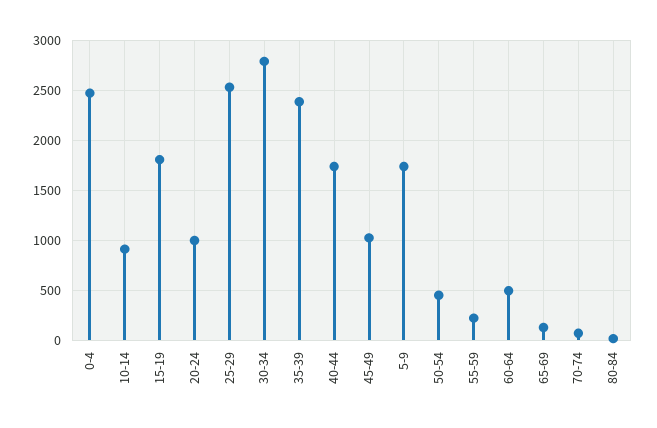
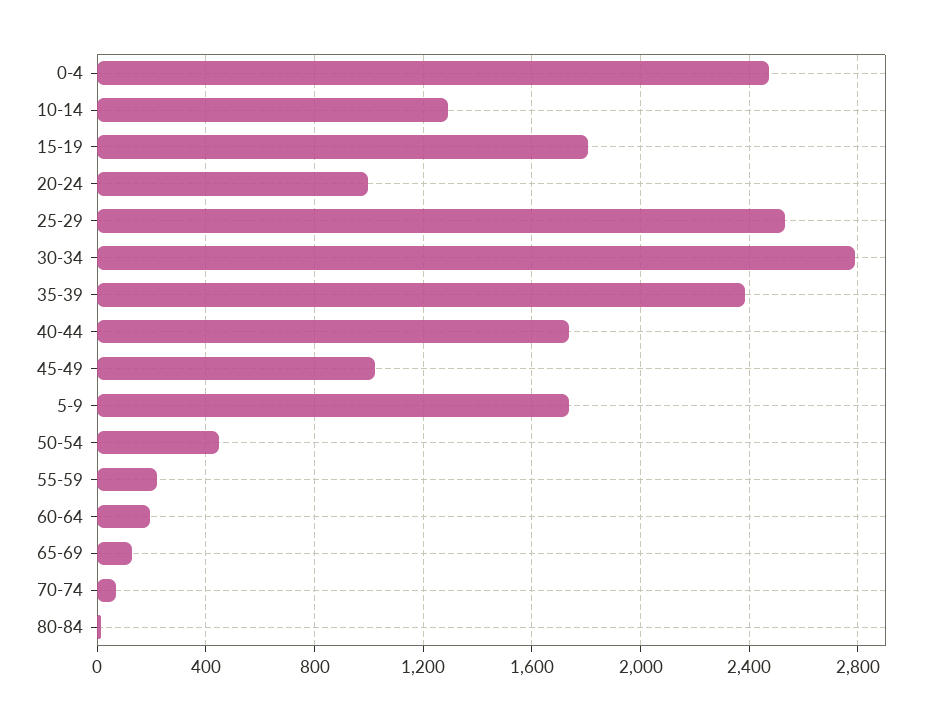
  {
    "0-4": 2450,
-   "10-14": 900,
+   "10-14": 1300,
    "15-19": 1800,
    "20-24": 1000,
    "25-29": 2550,
    "30-34": 2800,
    "35-39": 2400,
    "40-44": 1750,
    "45-49": 1000,
    "5-9": 1750,
    "50-54": 450,
    "55-59": 200,
-   "60-64": 500,
+   "60-64": 200,
    "65-69": 150,
    "70-74": 50,
    "80-84": 0
  }

